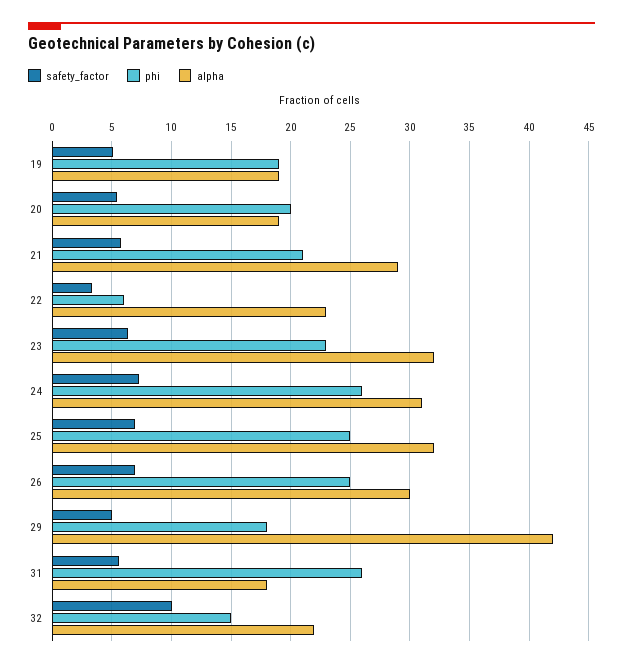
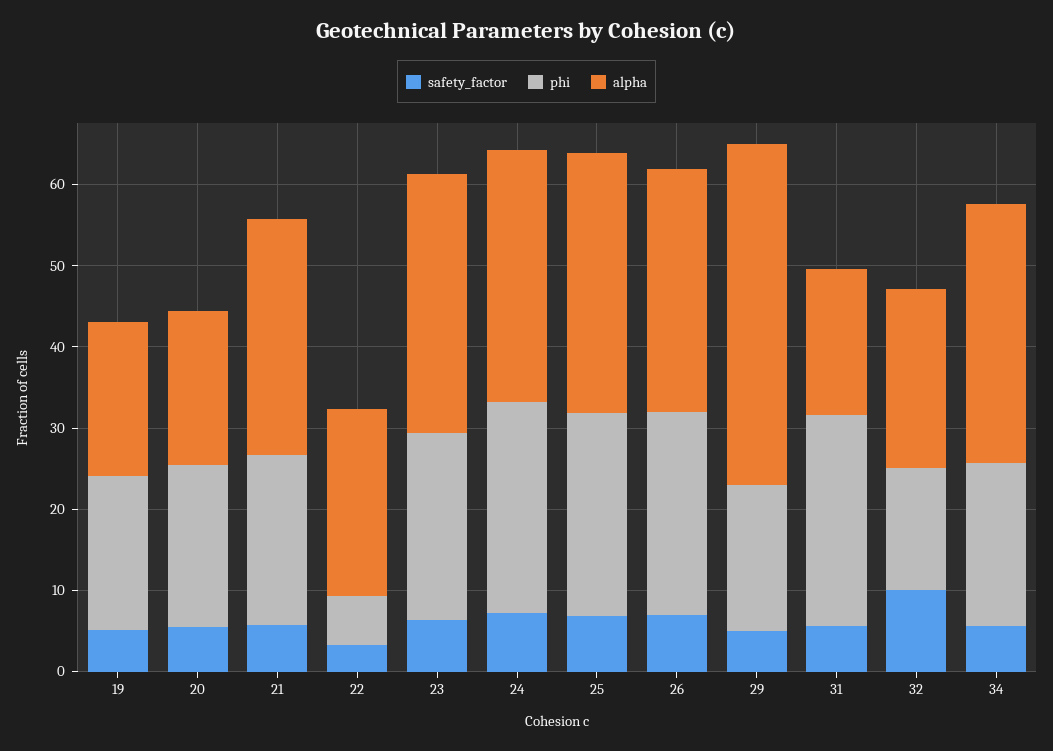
  {
    "safety_factor": {
      "19": 5,
      "20": 5,
      "21": 6,
      "22": 3,
      "23": 6,
      "24": 7,
      "25": 7,
      "26": 7,
      "29": 5,
      "31": 6,
-     "32": 10
+     "32": 10,
+     "34": 6
    },
    "phi": {
      "19": 19,
      "20": 20,
      "21": 21,
      "22": 6,
      "23": 23,
      "24": 26,
      "25": 25,
      "26": 25,
      "29": 18,
      "31": 26,
-     "32": 15
+     "32": 15,
+     "34": 20
    },
    "alpha": {
      "19": 19,
      "20": 19,
      "21": 29,
      "22": 23,
      "23": 32,
      "24": 31,
      "25": 32,
      "26": 30,
      "29": 42,
      "31": 18,
-     "32": 22
+     "32": 22,
+     "34": 32
    }
  }

